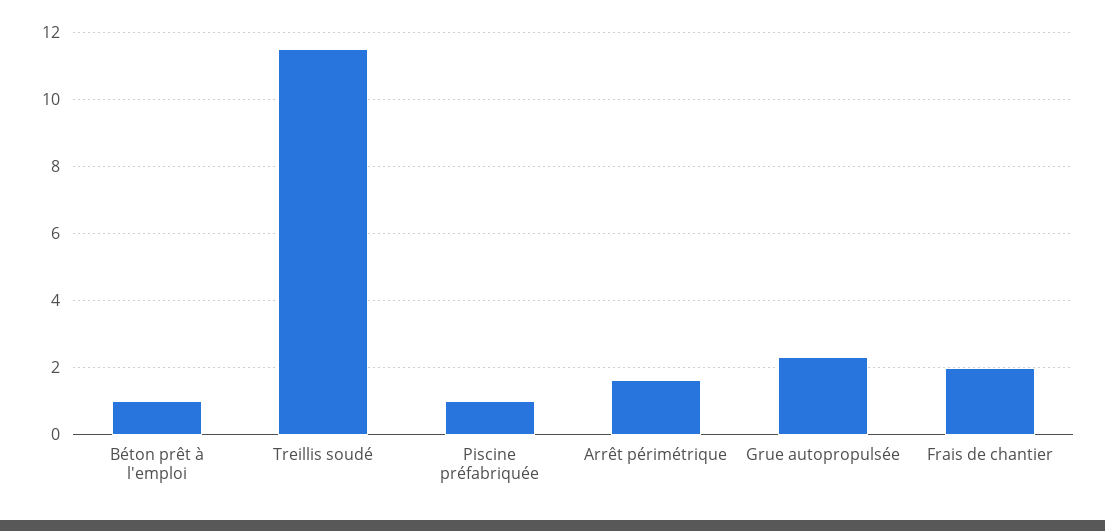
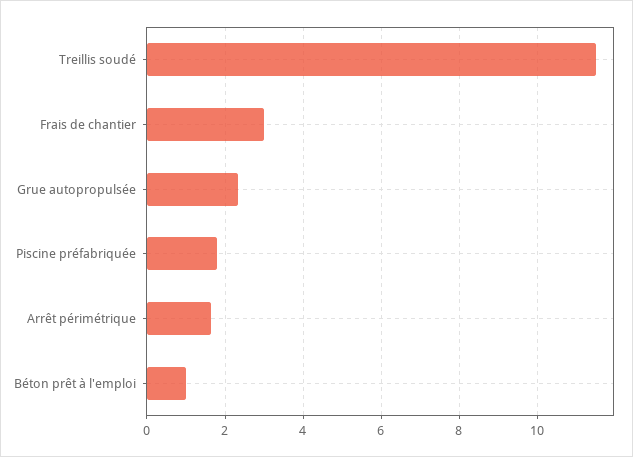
  {
    "Béton prêt à l'emploi": 1,
    "Treillis soudé": 11.6,
-   "Piscine préfabriquée": 1,
+   "Piscine préfabriquée": 1.8,
    "Arrêt périmétrique": 1.6,
    "Grue autopropulsée": 2.4,
-   "Frais de chantier": 2
+   "Frais de chantier": 3
  }

